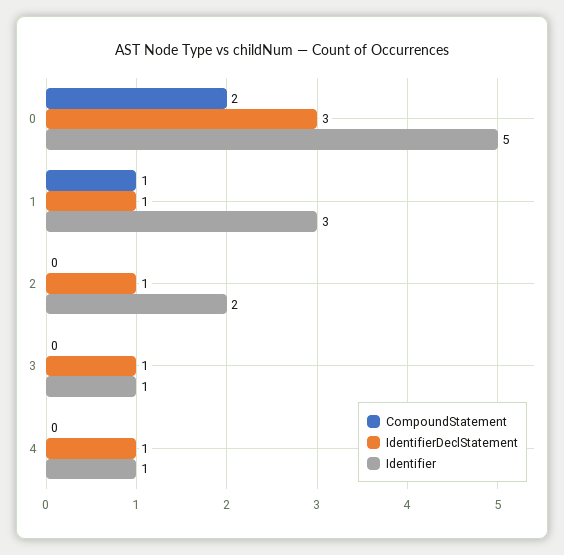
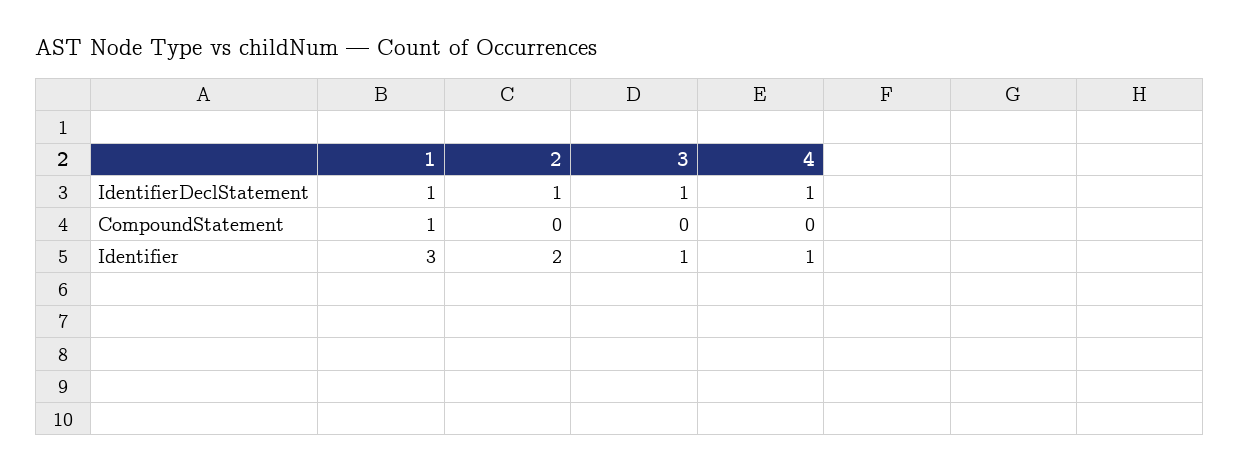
  {
    "CompoundStatement": {
-     "0": 2,
      "1": 1,
      "2": 0,
      "3": 0,
      "4": 0
    },
    "IdentifierDeclStatement": {
-     "0": 3,
      "1": 1,
      "2": 1,
      "3": 1,
      "4": 1
    },
    "Identifier": {
-     "0": 5,
      "1": 3,
      "2": 2,
      "3": 1,
      "4": 1
    }
  }

